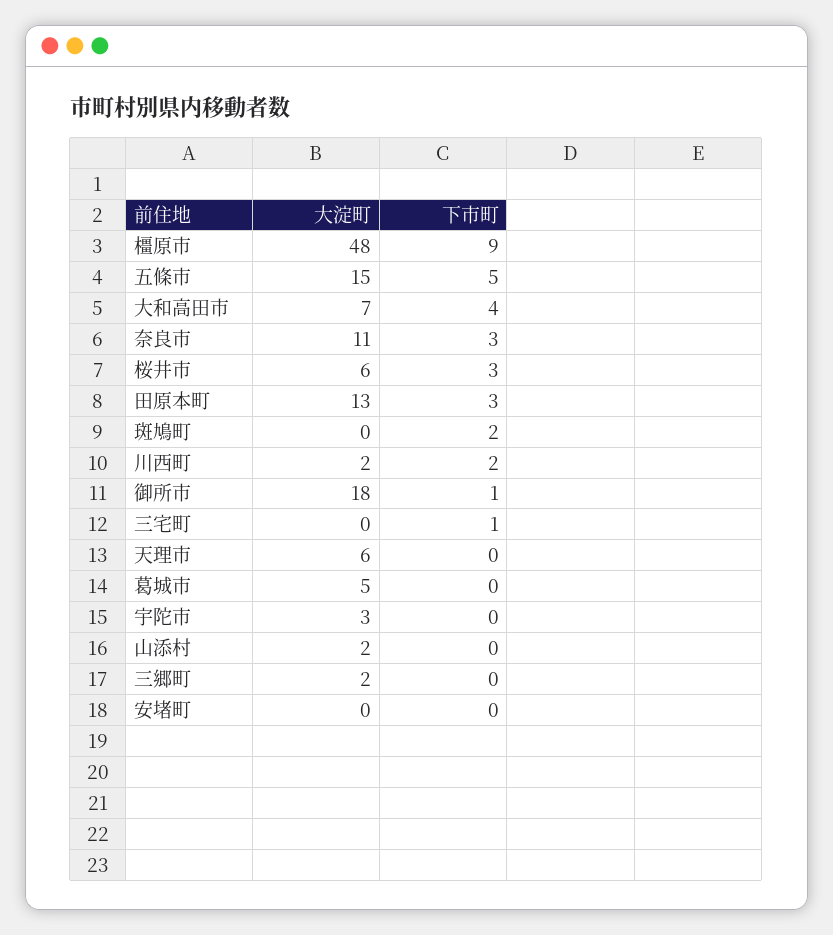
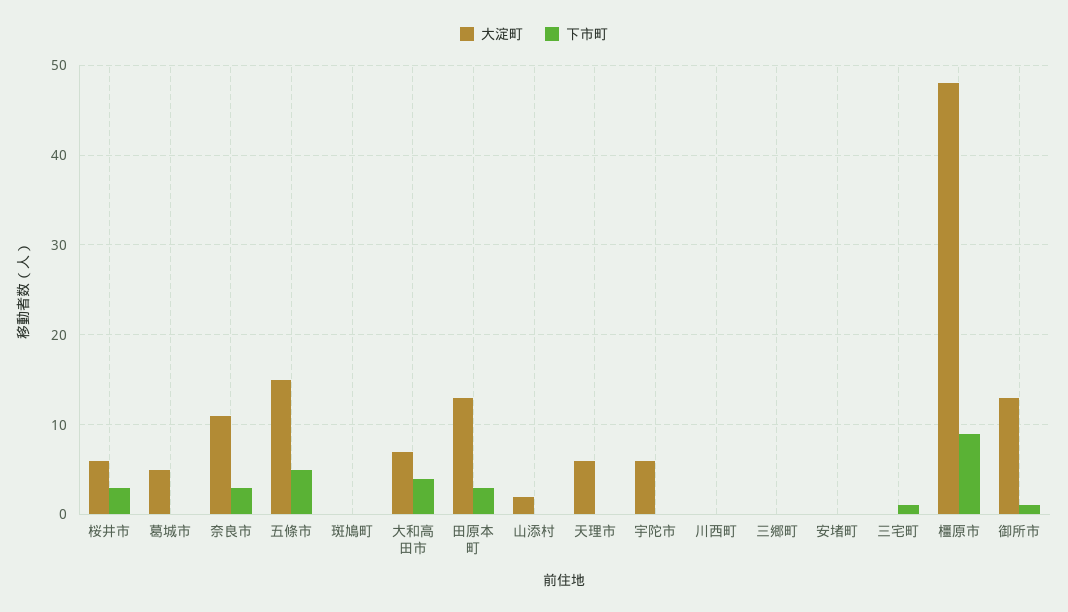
  {
    "大淀町": {
      "橿原市": 48,
      "五條市": 15,
      "大和高田市": 7,
      "奈良市": 11,
      "桜井市": 6,
      "田原本町": 13,
      "斑鳩町": 0,
-     "川西町": 2,
+     "川西町": 0,
-     "御所市": 18,
+     "御所市": 13,
      "三宅町": 0,
      "天理市": 6,
      "葛城市": 5,
-     "宇陀市": 3,
+     "宇陀市": 6,
      "山添村": 2,
-     "三郷町": 2,
+     "三郷町": 0,
      "安堵町": 0
    },
    "下市町": {
      "橿原市": 9,
      "五條市": 5,
      "大和高田市": 4,
      "奈良市": 3,
      "桜井市": 3,
      "田原本町": 3,
-     "斑鳩町": 2,
+     "斑鳩町": 0,
-     "川西町": 2,
+     "川西町": 0,
      "御所市": 1,
      "三宅町": 1,
      "天理市": 0,
      "葛城市": 0,
      "宇陀市": 0,
      "山添村": 0,
      "三郷町": 0,
      "安堵町": 0
    }
  }

